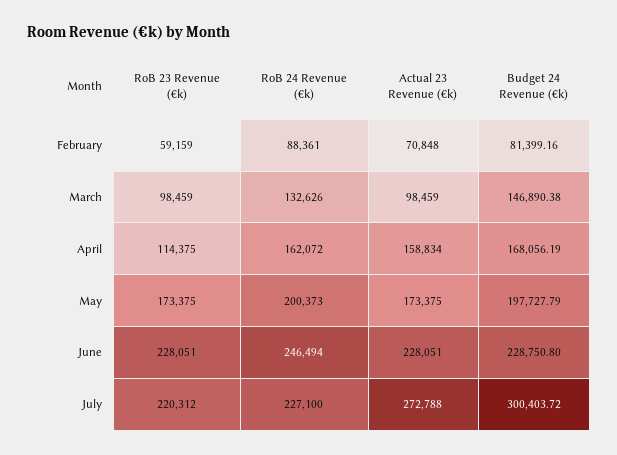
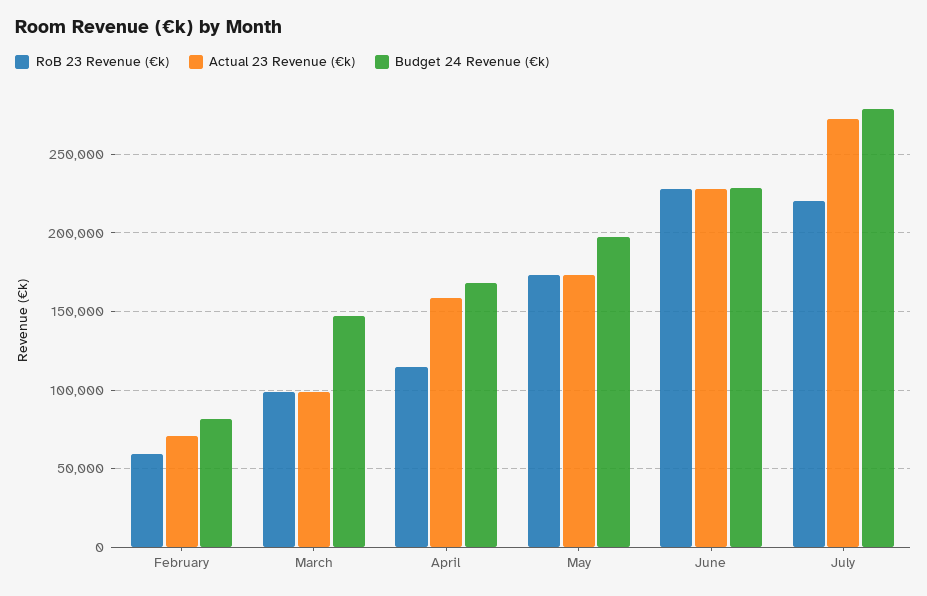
  {
    "RoB 23 Revenue (€k)": {
      "February": 59159,
      "March": 98459,
      "April": 114375,
      "May": 173375,
      "June": 228051,
      "July": 220312
    },
-   "RoB 24 Revenue (€k)": {
-     "February": 88361,
-     "March": 132626,
-     "April": 162072,
-     "May": 200373,
-     "June": 246494,
-     "July": 227100
-   },
    "Actual 23 Revenue (€k)": {
      "February": 70848,
      "March": 98459,
      "April": 158834,
      "May": 173375,
      "June": 228051,
      "July": 272788
    },
    "Budget 24 Revenue (€k)": {
      "February": 81399.16,
      "March": 146890.38,
      "April": 168056.19,
      "May": 197727.79,
      "June": 228750.8,
-     "July": 300403.72
+     "July": 280000
    }
  }

